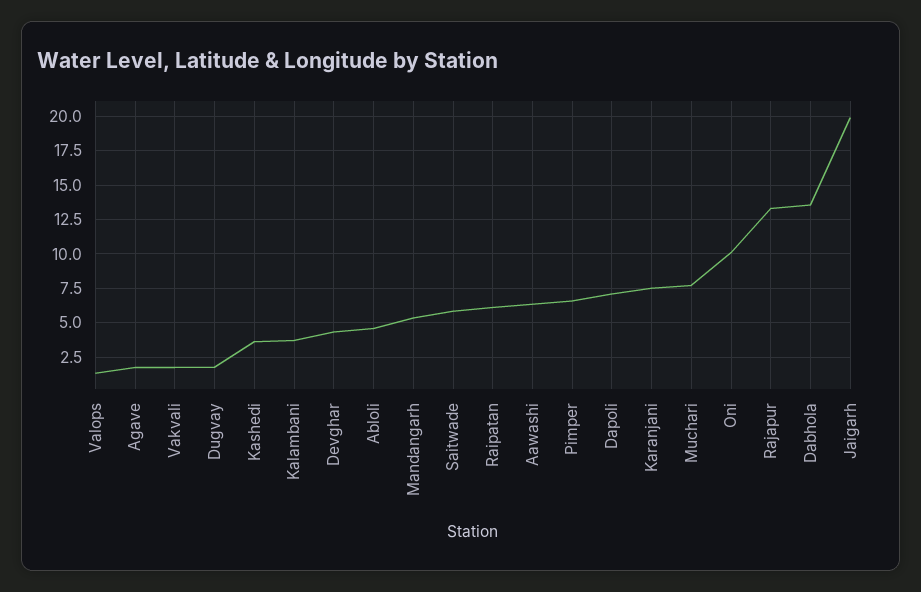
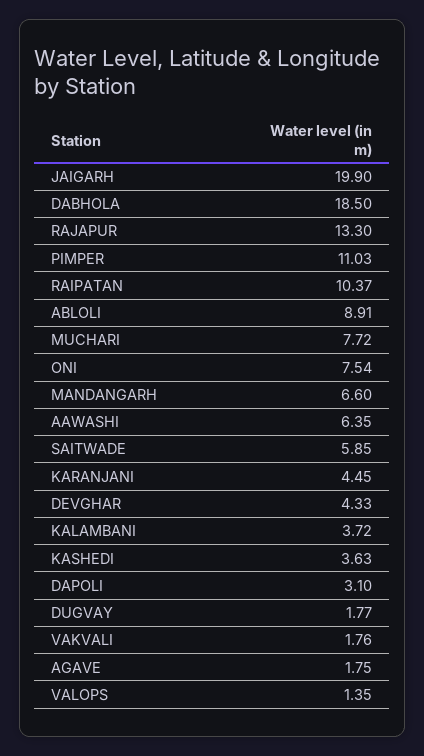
  {
    "Valops": 1.35,
    "Agave": 1.75,
    "Vakvali": 1.76,
    "Dugvay": 1.77,
    "Kashedi": 3.63,
    "Kalambani": 3.72,
    "Devghar": 4.33,
-   "Abloli": 4.5,
+   "Abloli": 8.91,
-   "Mandangarh": 5.5,
+   "Mandangarh": 6.6,
    "Saitwade": 5.85,
-   "Raipatan": 6,
+   "Raipatan": 10.37,
    "Aawashi": 6.35,
-   "Pimper": 6.5,
+   "Pimper": 11.03,
-   "Dapoli": 7,
+   "Dapoli": 3.1,
-   "Karanjani": 7.5,
+   "Karanjani": 4.45,
    "Muchari": 7.72,
-   "Oni": 10,
+   "Oni": 7.54,
    "Rajapur": 13.3,
-   "Dabhola": 13.5,
+   "Dabhola": 18.5,
    "Jaigarh": 19.9
  }

